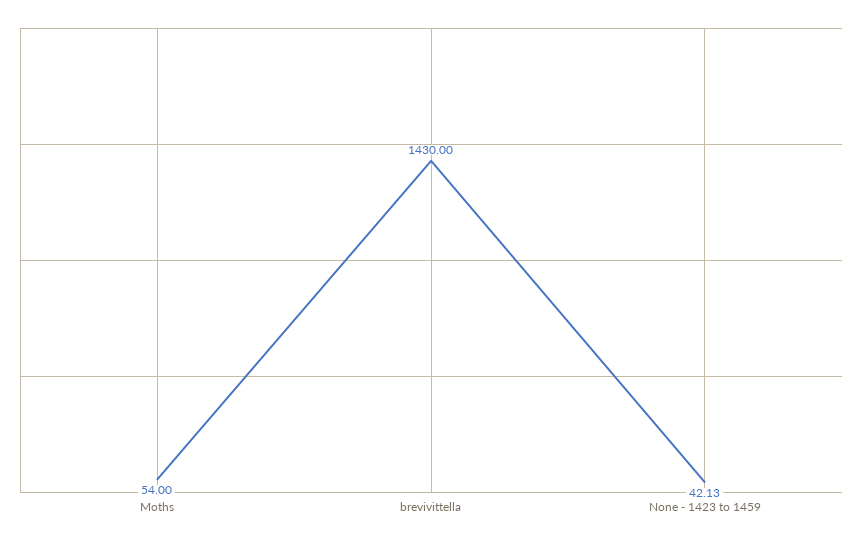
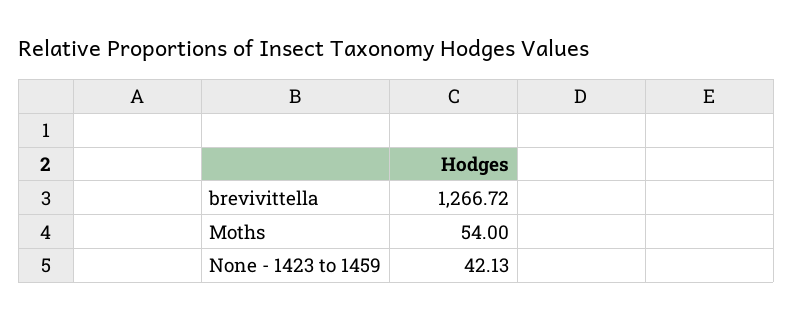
  {
    "Moths": 54,
-   "brevivittella": 1430,
+   "brevivittella": 1266.72,
    "None - 1423 to 1459": 42.13
  }

